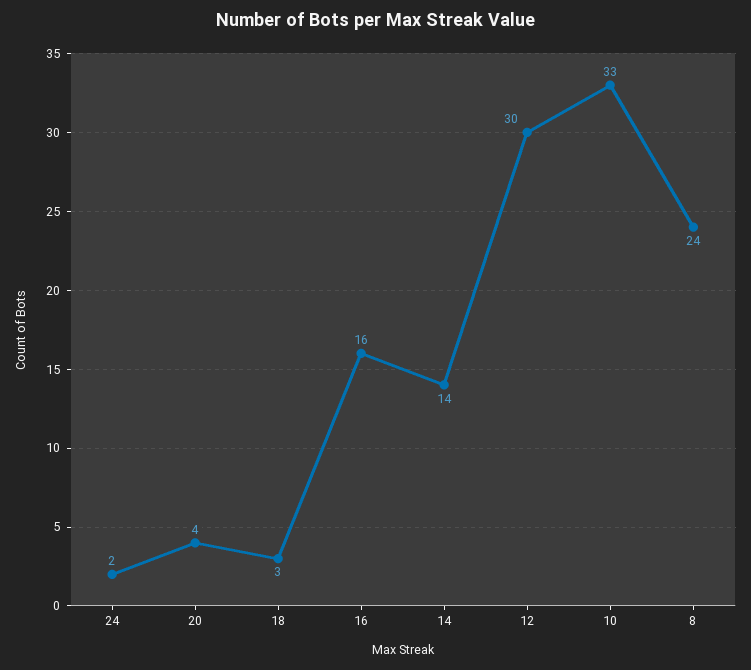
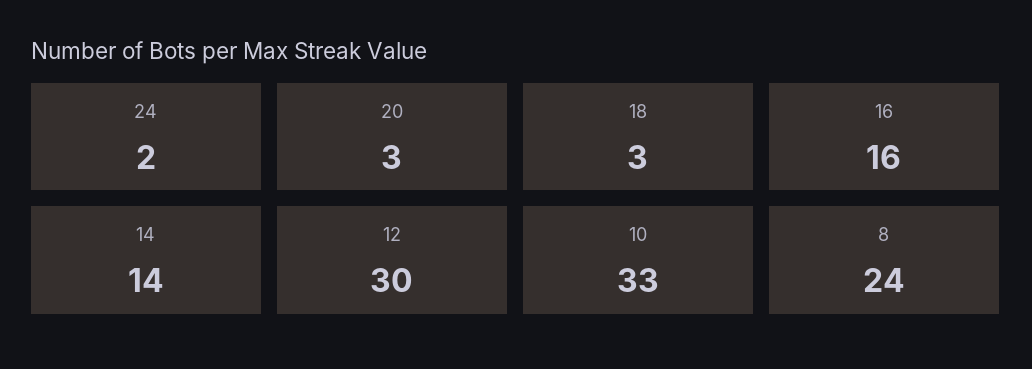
  {
    "24": 2,
-   "20": 4,
+   "20": 3,
    "18": 3,
    "16": 16,
    "14": 14,
    "12": 30,
    "10": 33,
    "8": 24
  }

